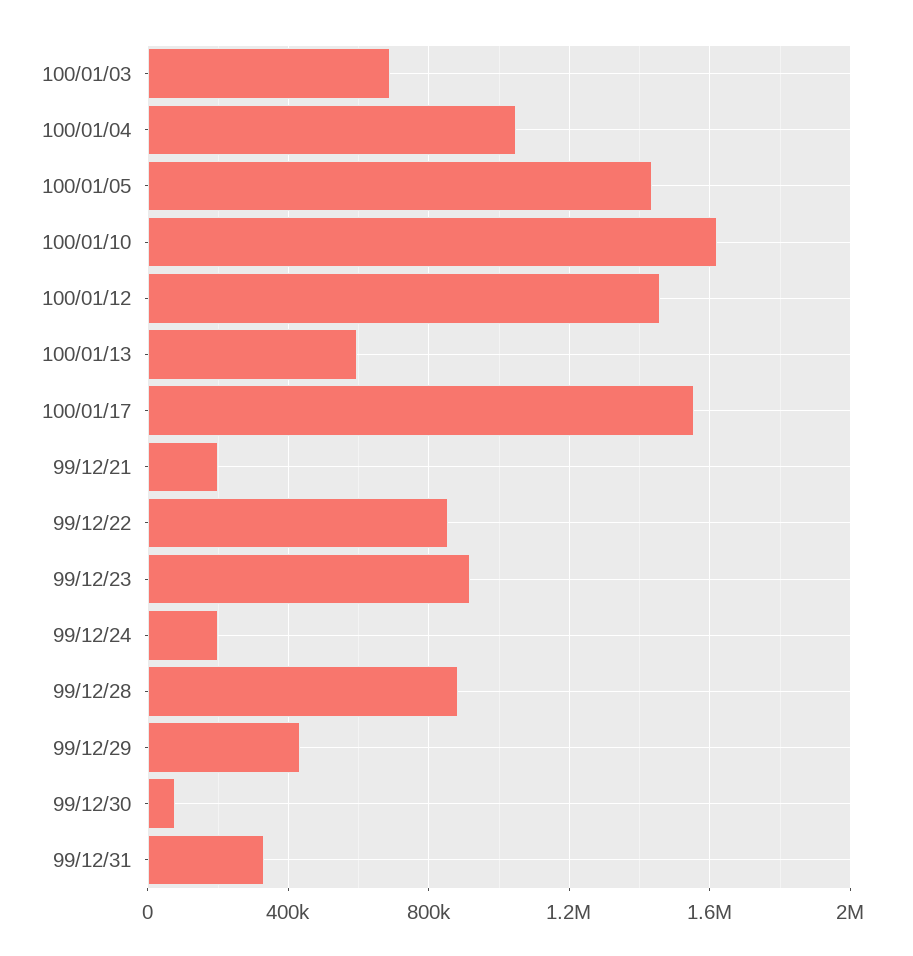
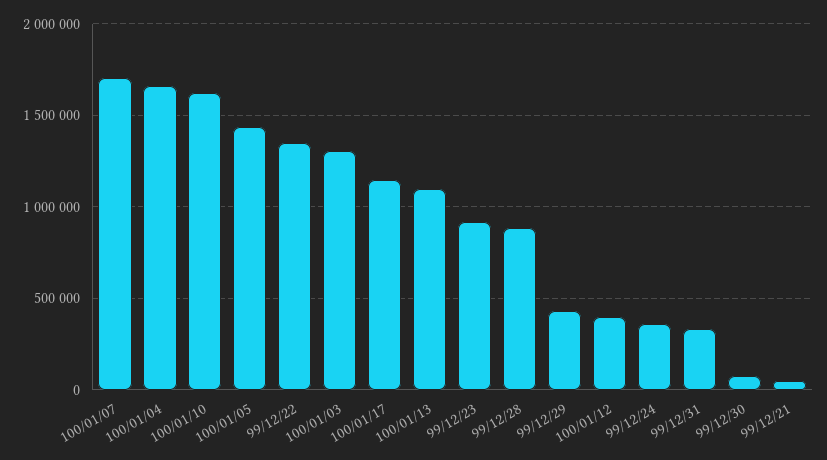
  {
-   "100/01/03": 700000,
+   "100/01/03": 1300000,
-   "100/01/04": 1050000,
+   "100/01/04": 1650000,
    "100/01/05": 1450000,
    "100/01/10": 1600000,
-   "100/01/12": 1450000,
+   "100/01/12": 400000,
-   "100/01/13": 600000,
+   "100/01/13": 1100000,
-   "100/01/17": 1550000,
+   "100/01/17": 1150000,
-   "99/12/21": 200000,
+   "99/12/21": 50000,
-   "99/12/22": 850000,
+   "99/12/22": 1350000,
    "99/12/23": 900000,
-   "99/12/24": 200000,
+   "99/12/24": 350000,
    "99/12/28": 900000,
    "99/12/29": 450000,
    "99/12/30": 100000,
-   "99/12/31": 350000
+   "99/12/31": 350000,
+   "100/01/07": 1700000
  }

